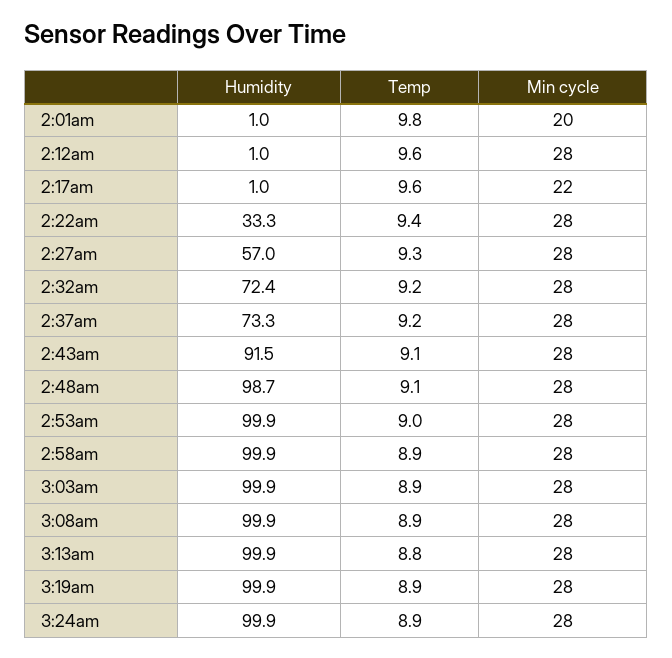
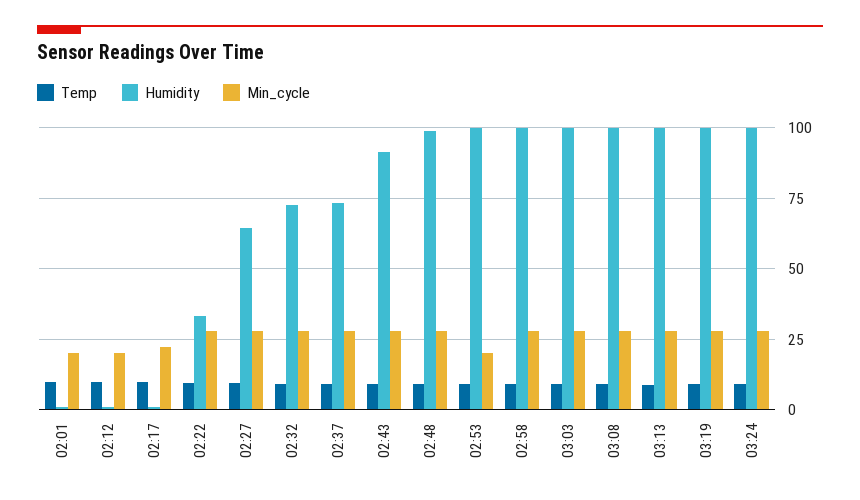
  {
    "Humidity": {
      "2:01am": 1,
      "2:12am": 1,
      "2:17am": 1,
      "2:22am": 33.3,
-     "2:27am": 57,
+     "2:27am": 65,
      "2:32am": 72.4,
      "2:37am": 73.3,
      "2:43am": 91.5,
      "2:48am": 98.7,
      "2:53am": 99.9,
      "2:58am": 99.9,
      "3:03am": 99.9,
      "3:08am": 99.9,
      "3:13am": 99.9,
      "3:19am": 99.9,
      "3:24am": 99.9
    },
    "Temp": {
      "2:01am": 9.8,
      "2:12am": 9.6,
      "2:17am": 9.6,
      "2:22am": 9.4,
      "2:27am": 9.3,
      "2:32am": 9.2,
      "2:37am": 9.2,
      "2:43am": 9.1,
      "2:48am": 9.1,
      "2:53am": 9,
      "2:58am": 8.9,
      "3:03am": 8.9,
      "3:08am": 8.9,
      "3:13am": 8.8,
      "3:19am": 8.9,
      "3:24am": 8.9
    },
    "Min cycle": {
      "2:01am": 20,
-     "2:12am": 28,
+     "2:12am": 20,
      "2:17am": 22,
      "2:22am": 28,
      "2:27am": 28,
      "2:32am": 28,
      "2:37am": 28,
      "2:43am": 28,
      "2:48am": 28,
-     "2:53am": 28,
+     "2:53am": 20,
      "2:58am": 28,
      "3:03am": 28,
      "3:08am": 28,
      "3:13am": 28,
      "3:19am": 28,
      "3:24am": 28
    }
  }

